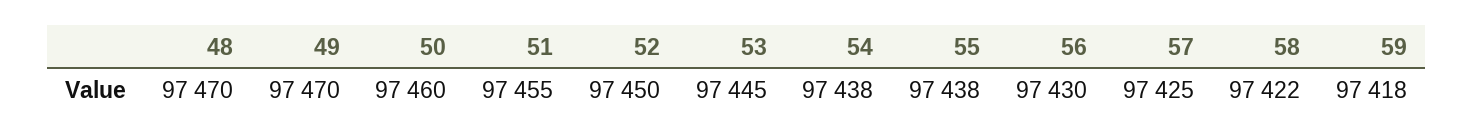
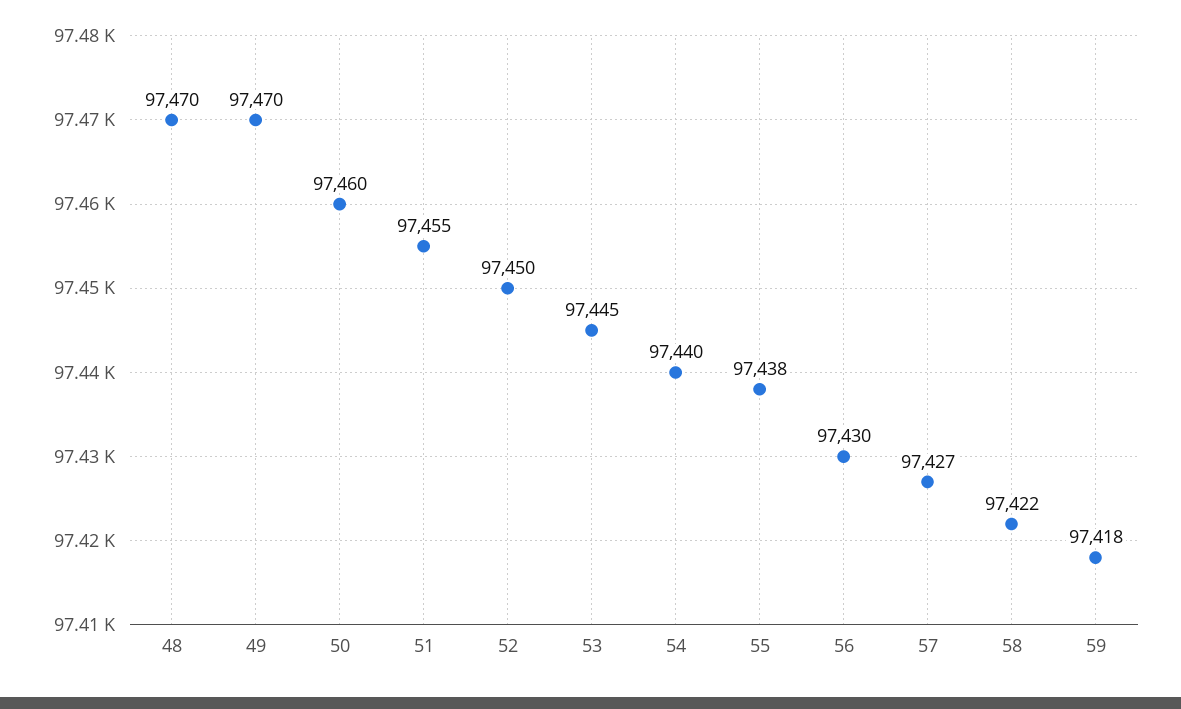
  {
    "48": 97470,
    "49": 97470,
    "50": 97460,
    "51": 97455,
    "52": 97450,
    "53": 97445,
-   "54": 97438,
+   "54": 97440,
    "55": 97438,
    "56": 97430,
-   "57": 97425,
+   "57": 97427,
    "58": 97422,
    "59": 97418
  }

